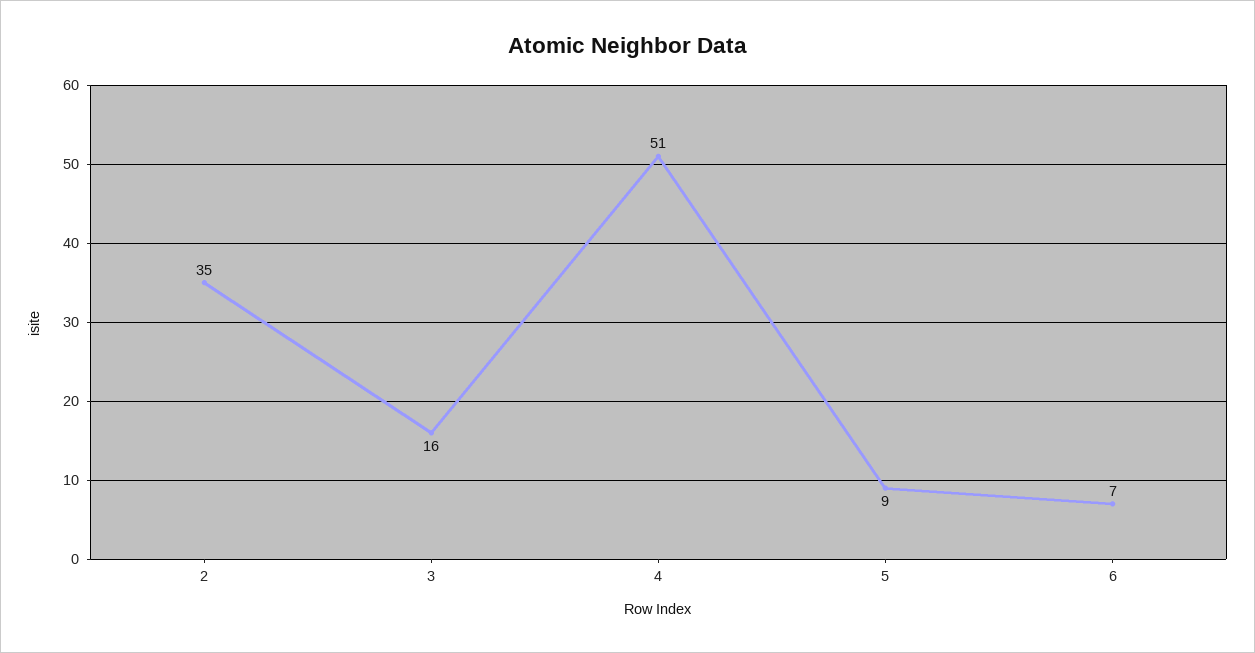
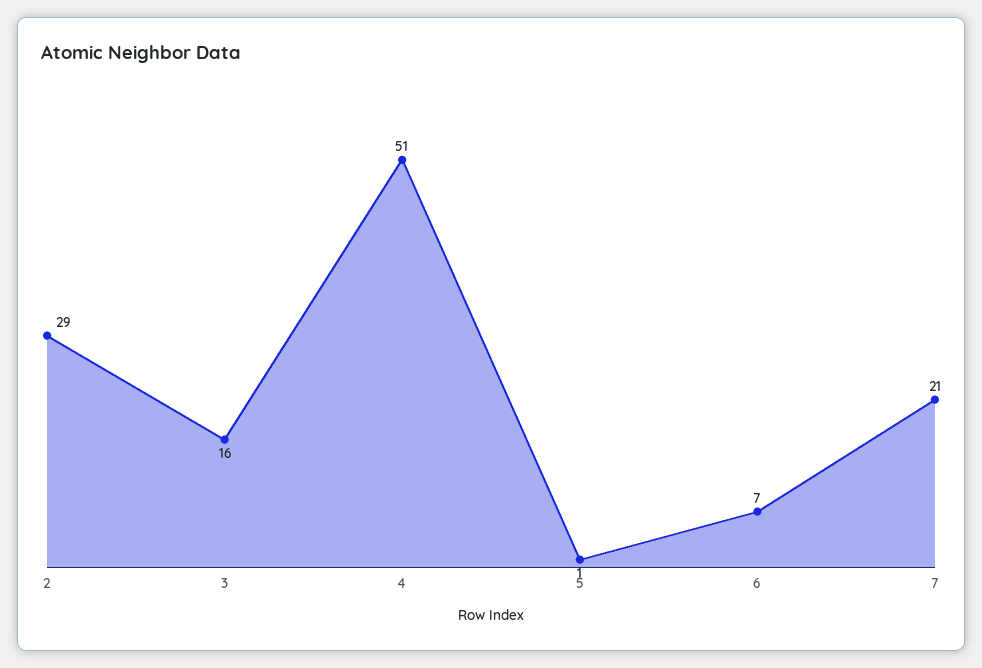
  {
-   "2": 35,
+   "2": 29,
    "3": 16,
    "4": 51,
-   "5": 9,
+   "5": 1,
-   "6": 7
+   "6": 7,
+   "7": 21
  }

